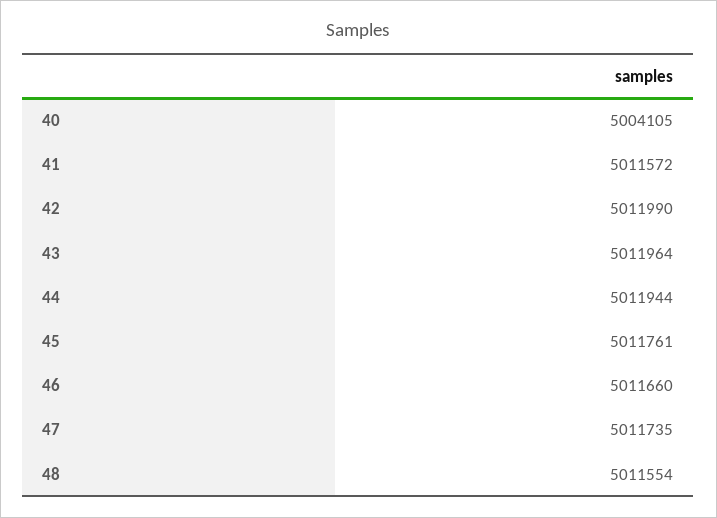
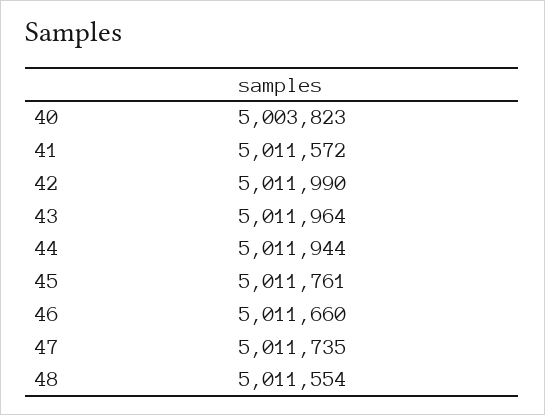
  {
-   "40": 5004105,
+   "40": 5003823,
    "41": 5011572,
    "42": 5011990,
    "43": 5011964,
    "44": 5011944,
    "45": 5011761,
    "46": 5011660,
    "47": 5011735,
    "48": 5011554
  }

